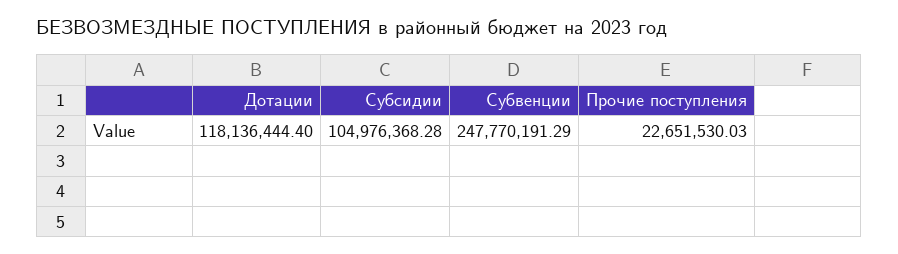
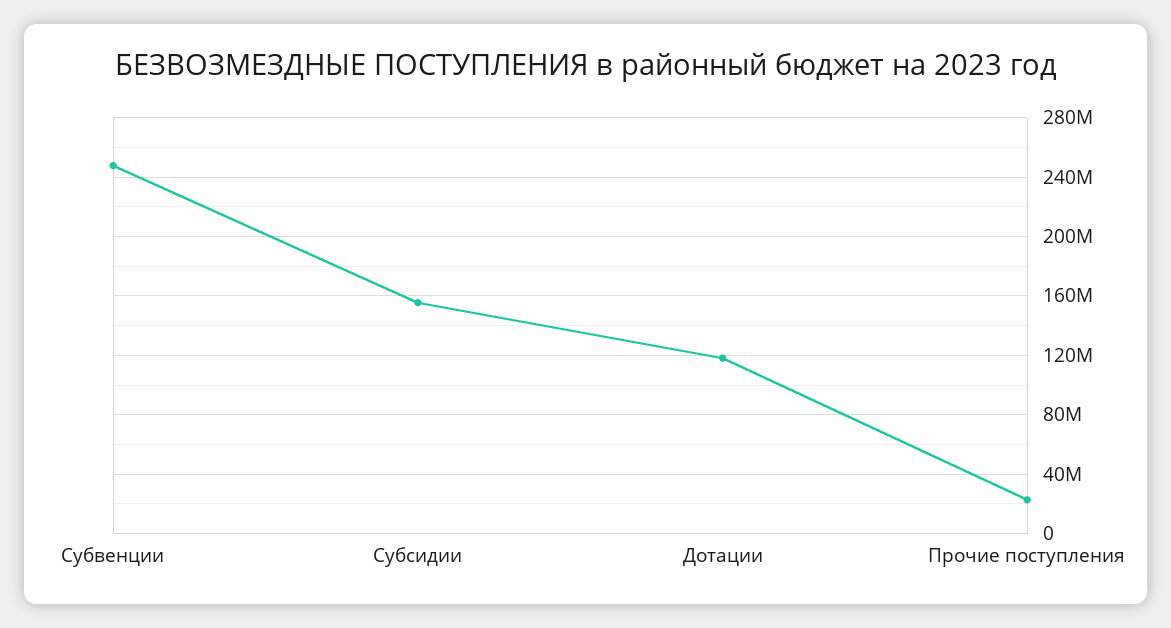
  {
    "Дотации": 118136444.4,
-   "Субсидии": 104976368.28,
+   "Субсидии": 155000000,
    "Субвенции": 247770191.29,
    "Прочие поступления": 22651530.03
  }

